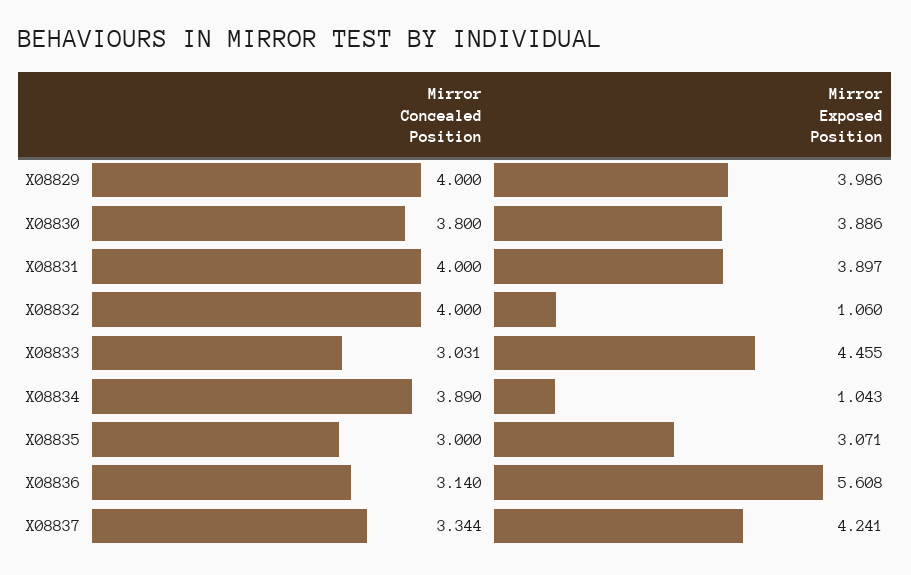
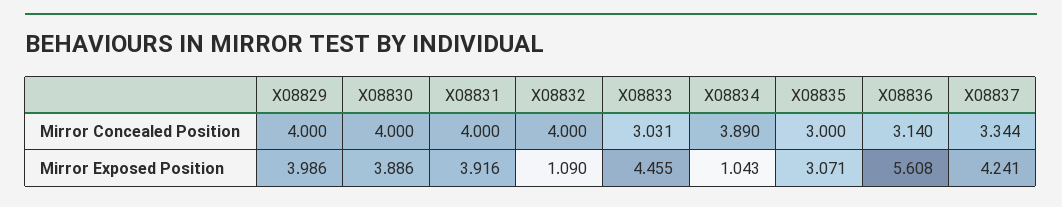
  {
    "Mirror Concealed Position": {
      "X08829": 4,
-     "X08830": 3.8,
+     "X08830": 4,
      "X08831": 4,
      "X08832": 4,
      "X08833": 3.031,
      "X08834": 3.89,
      "X08835": 3,
      "X08836": 3.14,
      "X08837": 3.344
    },
    "Mirror Exposed Position": {
      "X08829": 3.986,
      "X08830": 3.886,
-     "X08831": 3.897,
+     "X08831": 3.916,
-     "X08832": 1.06,
+     "X08832": 1.09,
      "X08833": 4.455,
      "X08834": 1.043,
      "X08835": 3.071,
      "X08836": 5.608,
      "X08837": 4.241
    }
  }

